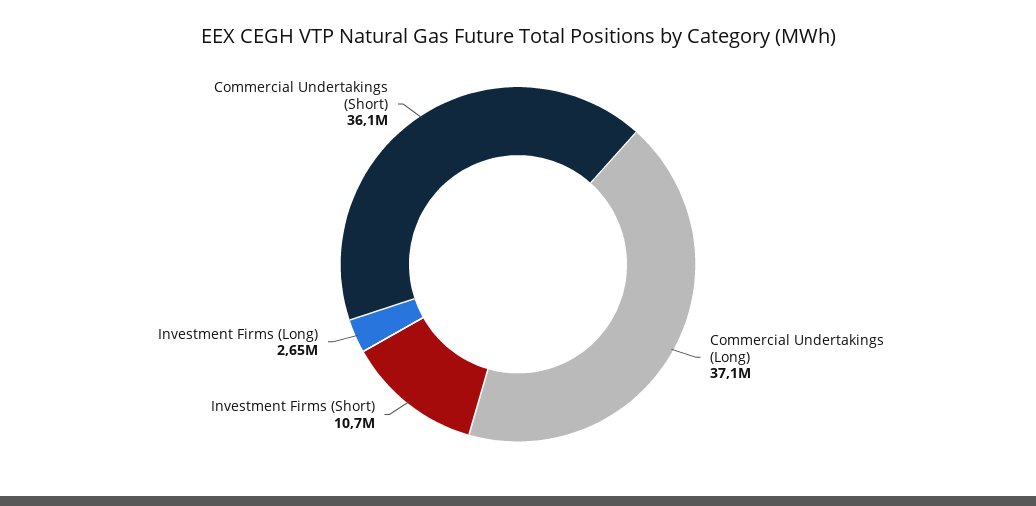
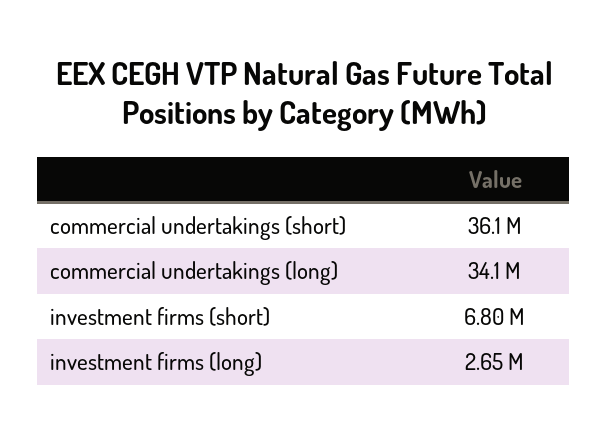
  {
-   "Commercial Undertakings (Long)": 37100000,
+   "Commercial Undertakings (Long)": 34100000,
-   "Investment Firms (Short)": 10700000,
+   "Investment Firms (Short)": 6800000,
    "Investment Firms (Long)": 2650000,
    "Commercial Undertakings (Short)": 36100000
  }

